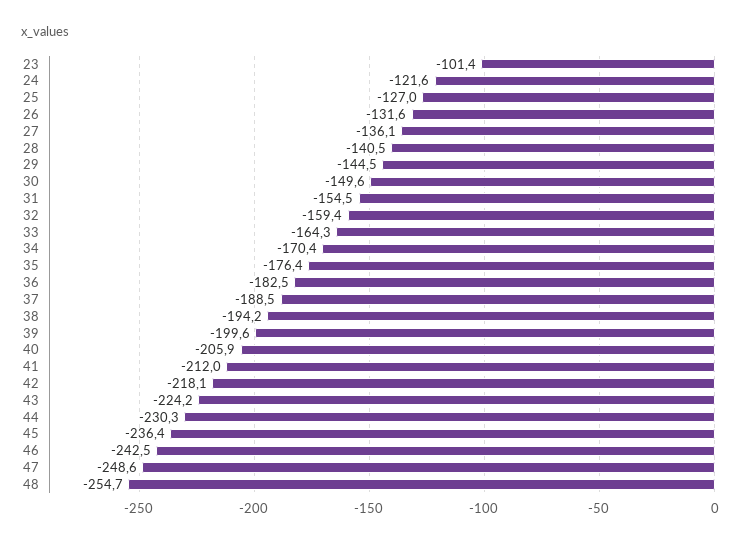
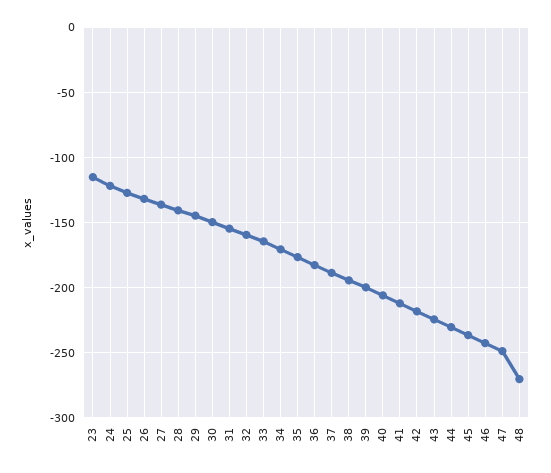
  {
-   "23": -101.4,
+   "23": -115,
    "24": -121.6,
    "25": -127,
    "26": -131.6,
    "27": -136.1,
    "28": -140.5,
    "29": -144.5,
    "30": -149.6,
    "31": -154.5,
    "32": -159.4,
    "33": -164.3,
    "34": -170.4,
    "35": -176.4,
    "36": -182.5,
    "37": -188.5,
    "38": -194.2,
    "39": -199.6,
    "40": -205.9,
    "41": -212,
    "42": -218.1,
    "43": -224.2,
    "44": -230.3,
    "45": -236.4,
    "46": -242.5,
    "47": -248.6,
-   "48": -254.7
+   "48": -270
  }

